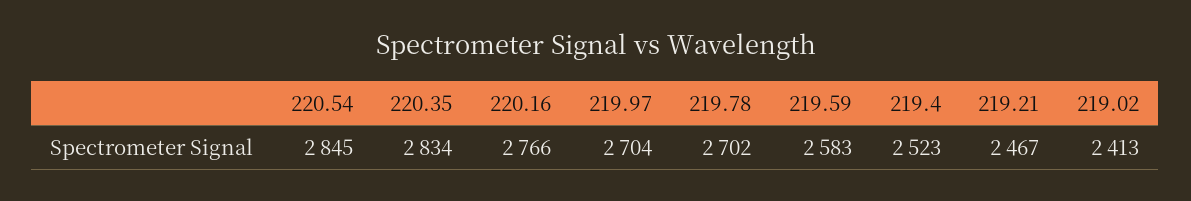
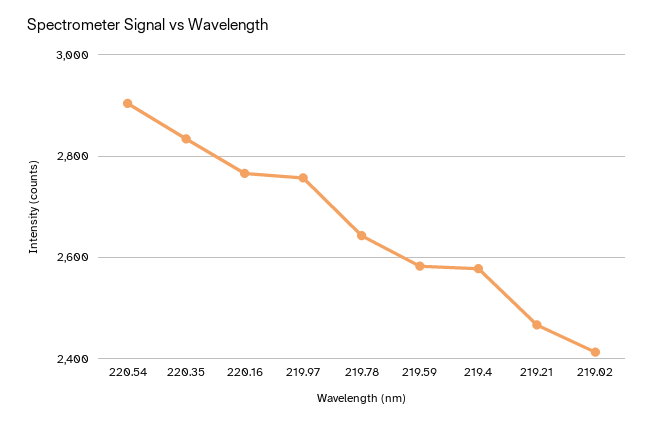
  {
-   "220.54": 2845,
+   "220.54": 2900,
    "220.35": 2834,
    "220.16": 2766,
-   "219.97": 2704,
+   "219.97": 2760,
-   "219.78": 2702,
+   "219.78": 2640,
    "219.59": 2583,
-   "219.4": 2523,
+   "219.4": 2580,
    "219.21": 2467,
    "219.02": 2413
  }

